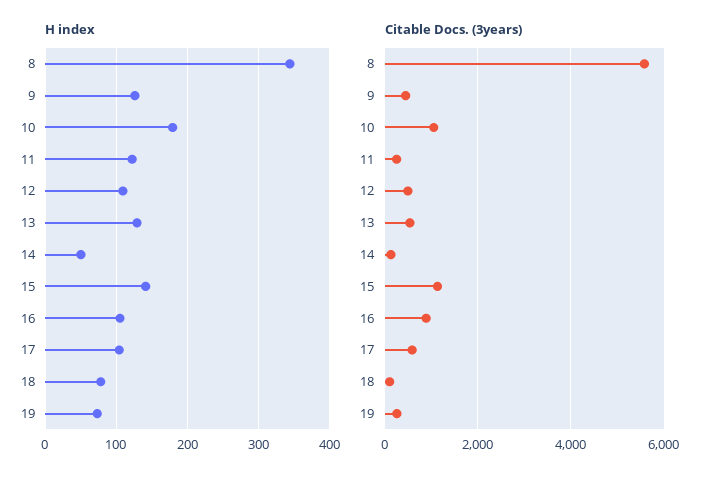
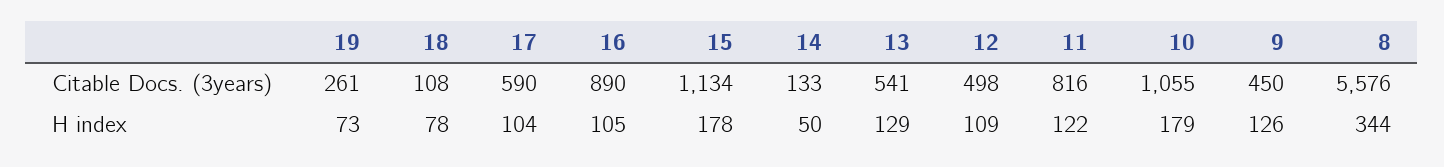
  {
    "H index": {
      "8": 344,
      "9": 126,
      "10": 179,
      "11": 122,
      "12": 109,
      "13": 129,
      "14": 50,
-     "15": 140,
+     "15": 178,
      "16": 105,
      "17": 104,
      "18": 78,
      "19": 73
    },
    "Citable Docs. (3years)": {
      "8": 5576,
      "9": 450,
      "10": 1055,
-     "11": 200,
+     "11": 816,
      "12": 498,
      "13": 541,
      "14": 133,
      "15": 1134,
      "16": 890,
      "17": 590,
      "18": 108,
      "19": 261
    }
  }

